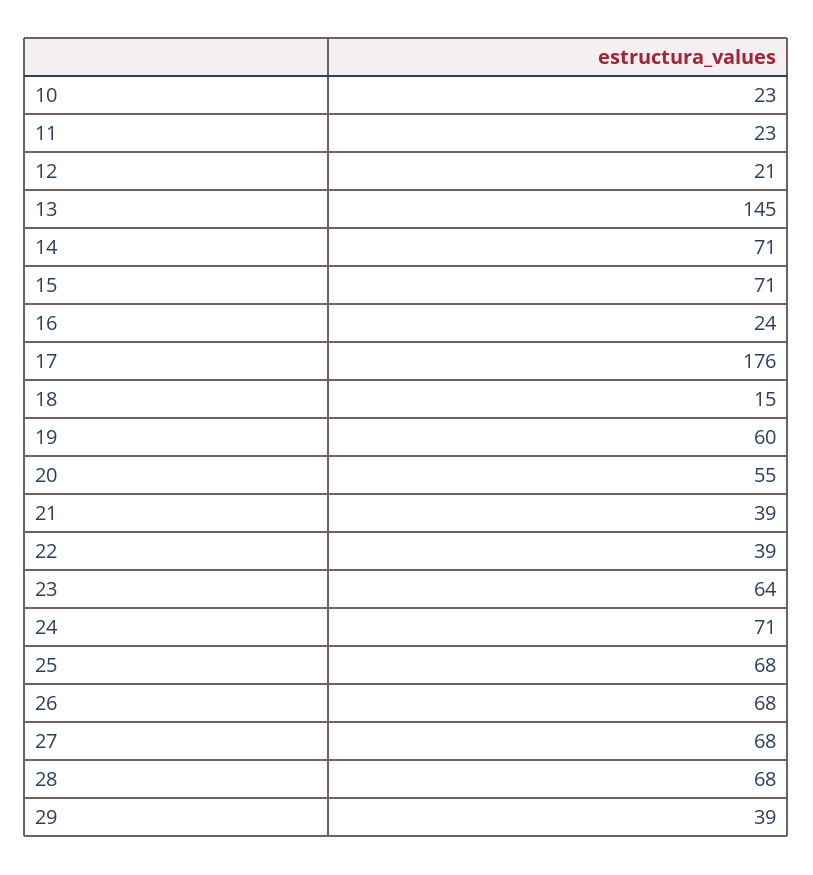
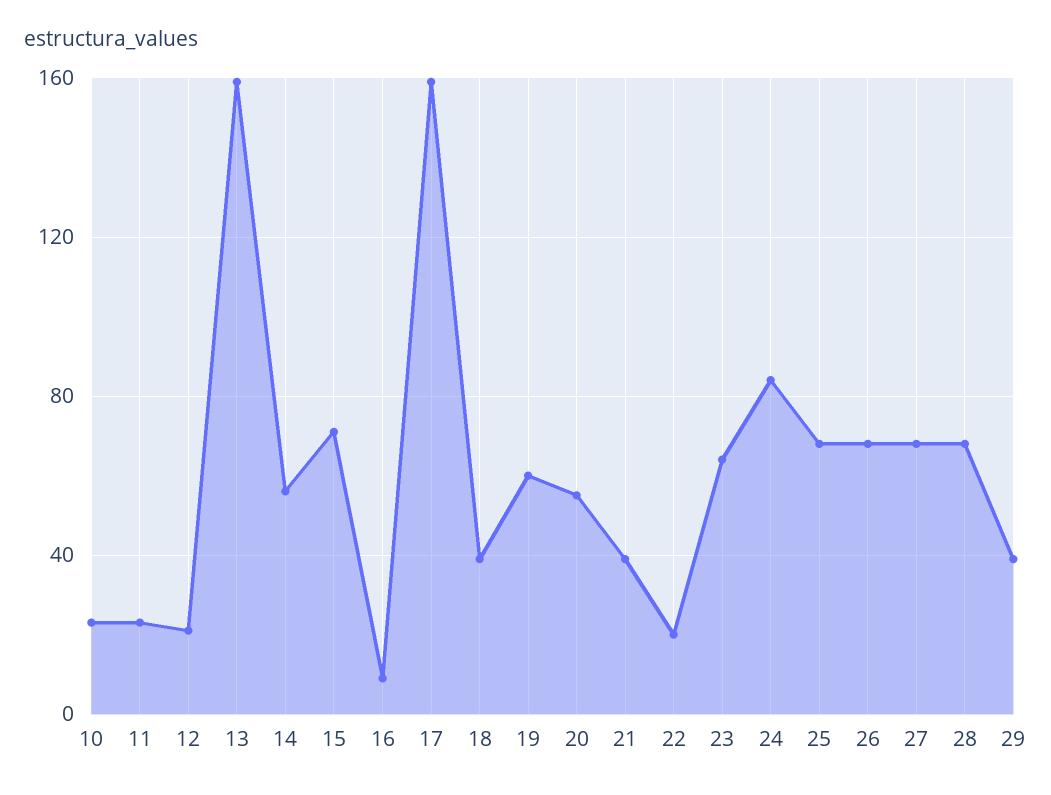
  {
    "10": 23,
    "11": 23,
    "12": 21,
-   "13": 145,
+   "13": 160,
-   "14": 71,
+   "14": 55,
    "15": 71,
-   "16": 24,
+   "16": 10,
-   "17": 176,
+   "17": 160,
-   "18": 15,
+   "18": 40,
    "19": 60,
    "20": 55,
    "21": 39,
-   "22": 39,
+   "22": 20,
    "23": 64,
-   "24": 71,
+   "24": 85,
    "25": 68,
    "26": 68,
    "27": 68,
    "28": 68,
    "29": 39
  }

